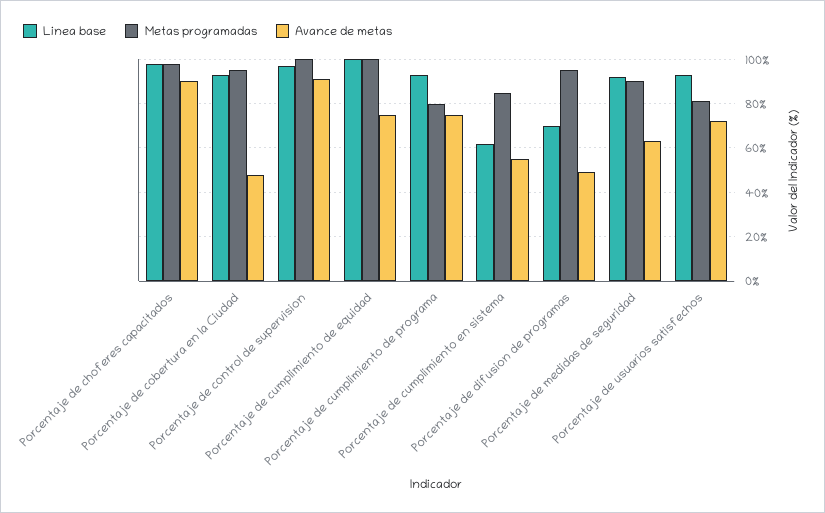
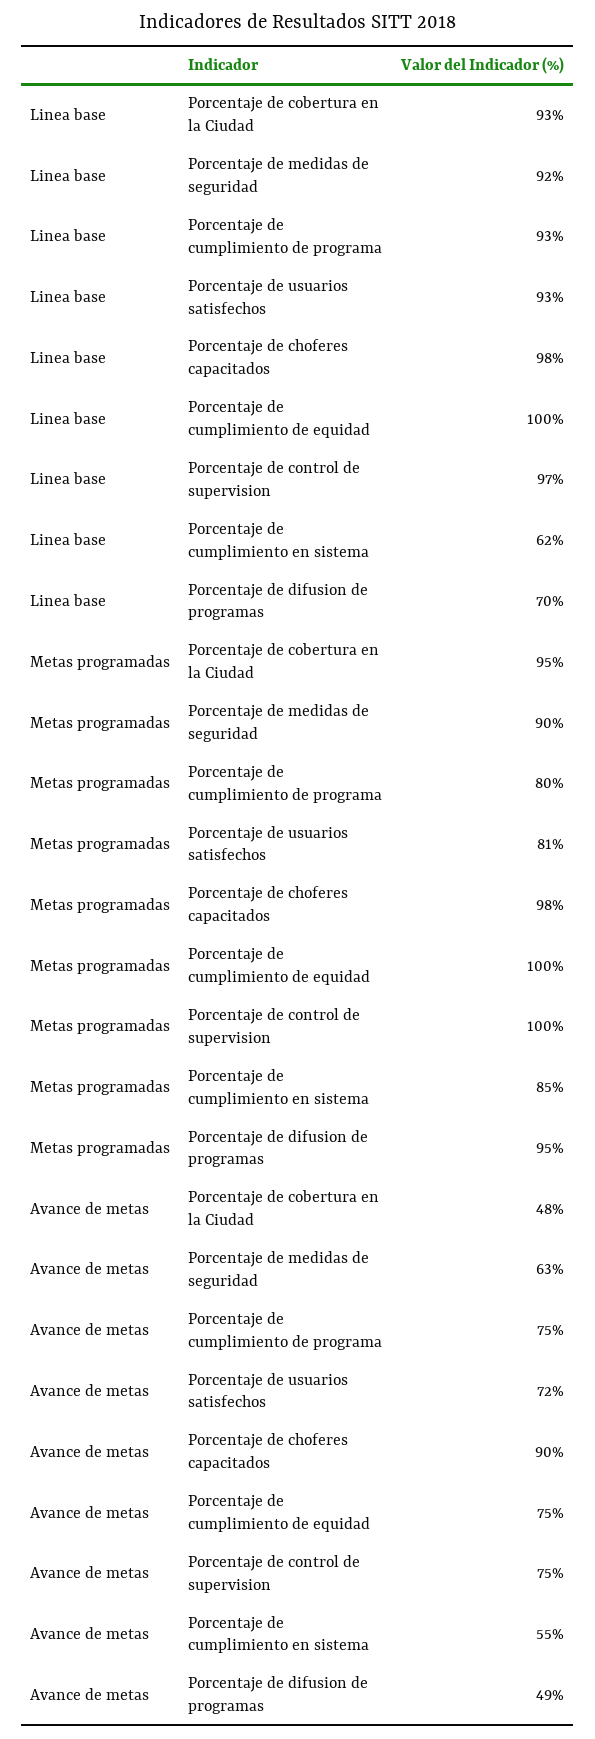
  {
    "Linea base": {
      "Porcentaje de choferes capacitados": 98,
      "Porcentaje de cobertura en la Ciudad": 93,
      "Porcentaje de control de supervision": 97,
      "Porcentaje de cumplimiento de equidad": 100,
      "Porcentaje de cumplimiento de programa": 93,
      "Porcentaje de cumplimiento en sistema": 62,
      "Porcentaje de difusion de programas": 70,
      "Porcentaje de medidas de seguridad": 92,
      "Porcentaje de usuarios satisfechos": 93
    },
    "Metas programadas": {
      "Porcentaje de choferes capacitados": 98,
      "Porcentaje de cobertura en la Ciudad": 95,
      "Porcentaje de control de supervision": 100,
      "Porcentaje de cumplimiento de equidad": 100,
      "Porcentaje de cumplimiento de programa": 80,
      "Porcentaje de cumplimiento en sistema": 85,
      "Porcentaje de difusion de programas": 95,
      "Porcentaje de medidas de seguridad": 90,
      "Porcentaje de usuarios satisfechos": 81
    },
    "Avance de metas": {
      "Porcentaje de choferes capacitados": 90,
      "Porcentaje de cobertura en la Ciudad": 48,
-     "Porcentaje de control de supervision": 90,
+     "Porcentaje de control de supervision": 75,
      "Porcentaje de cumplimiento de equidad": 75,
      "Porcentaje de cumplimiento de programa": 75,
      "Porcentaje de cumplimiento en sistema": 55,
      "Porcentaje de difusion de programas": 49,
      "Porcentaje de medidas de seguridad": 63,
      "Porcentaje de usuarios satisfechos": 72
    }
  }

